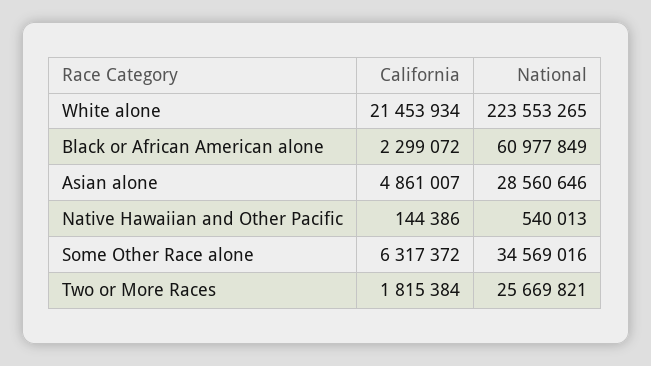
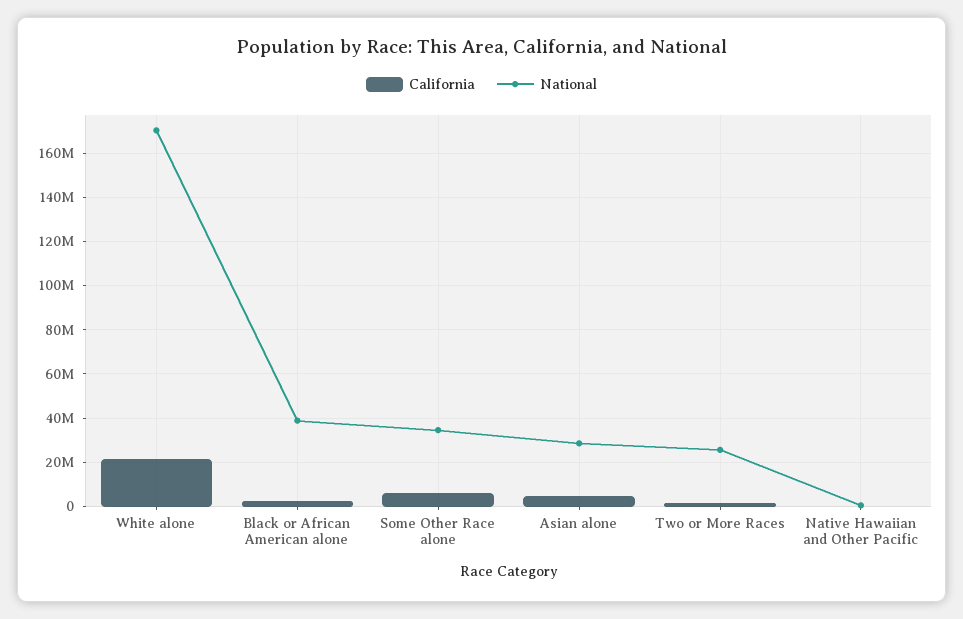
  {
    "California": {
      "White alone": 21453934,
      "Black or African American alone": 2299072,
      "Asian alone": 4861007,
      "Native Hawaiian and Other Pacific": 144386,
      "Some Other Race alone": 6317372,
      "Two or More Races": 1815384
    },
    "National": {
-     "White alone": 223553265,
+     "White alone": 170000000,
-     "Black or African American alone": 60977849,
+     "Black or African American alone": 40000000,
      "Asian alone": 28560646,
      "Native Hawaiian and Other Pacific": 540013,
      "Some Other Race alone": 34569016,
      "Two or More Races": 25669821
    }
  }

